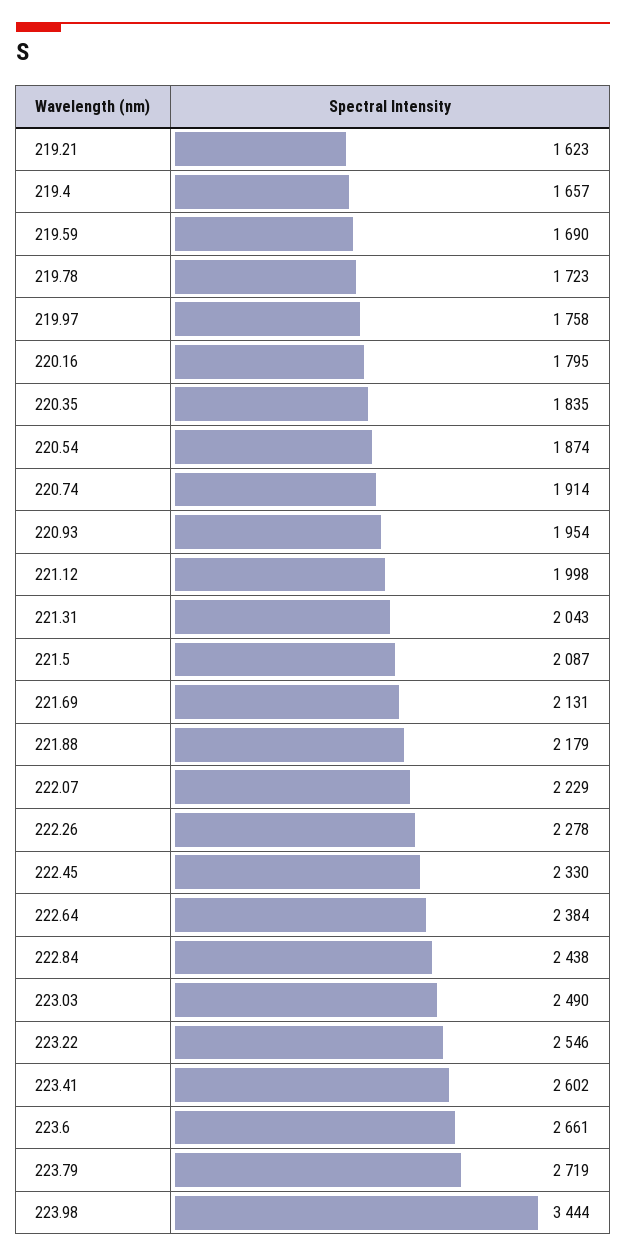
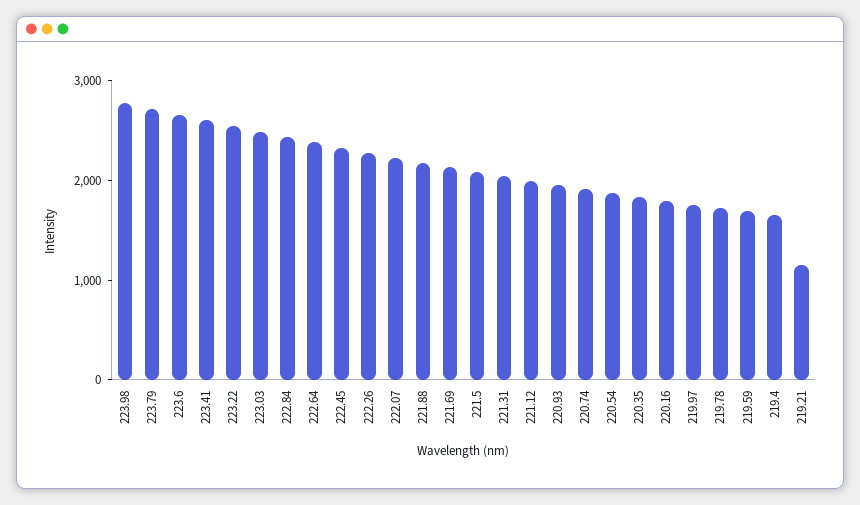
  {
-   "219.21": 1623,
+   "219.21": 1200,
    "219.4": 1657,
    "219.59": 1690,
    "219.78": 1723,
    "219.97": 1758,
    "220.16": 1795,
    "220.35": 1835,
    "220.54": 1874,
    "220.74": 1914,
    "220.93": 1954,
    "221.12": 1998,
    "221.31": 2043,
    "221.5": 2087,
    "221.69": 2131,
    "221.88": 2179,
    "222.07": 2229,
    "222.26": 2278,
    "222.45": 2330,
    "222.64": 2384,
    "222.84": 2438,
    "223.03": 2490,
    "223.22": 2546,
    "223.41": 2602,
    "223.6": 2661,
    "223.79": 2719,
-   "223.98": 3444
+   "223.98": 2800
  }

